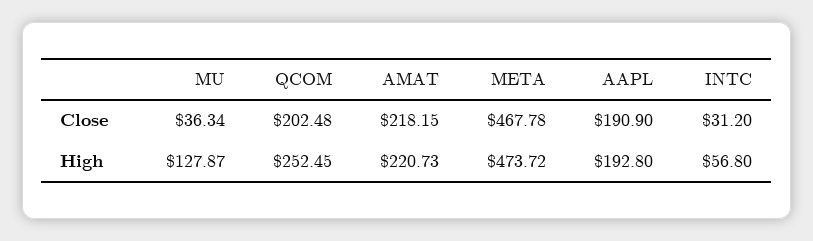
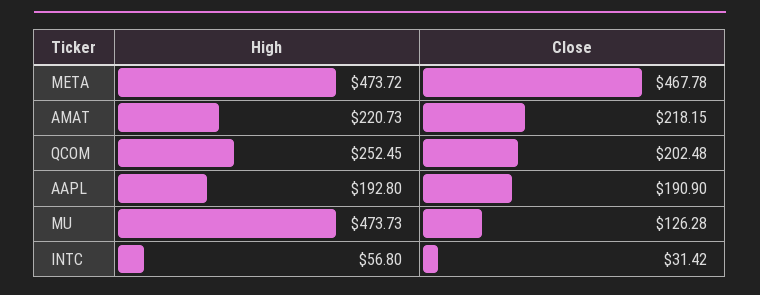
  {
    "MU": {
-     "Close": 36.34,
+     "Close": 126.28,
-     "High": 127.87
+     "High": 473.73
    },
    "QCOM": {
      "Close": 202.48,
      "High": 252.45
    },
    "AMAT": {
      "Close": 218.15,
      "High": 220.73
    },
    "META": {
      "Close": 467.78,
      "High": 473.72
    },
    "AAPL": {
      "Close": 190.9,
      "High": 192.8
    },
    "INTC": {
-     "Close": 31.2,
+     "Close": 31.42,
      "High": 56.8
    }
  }

